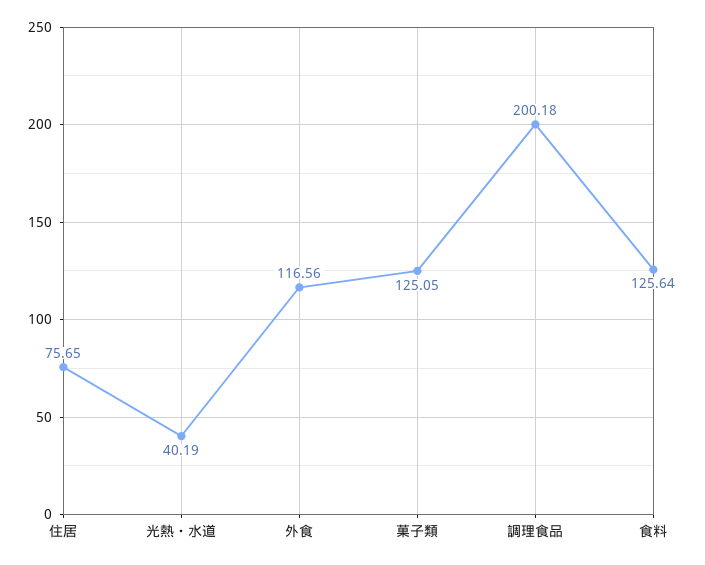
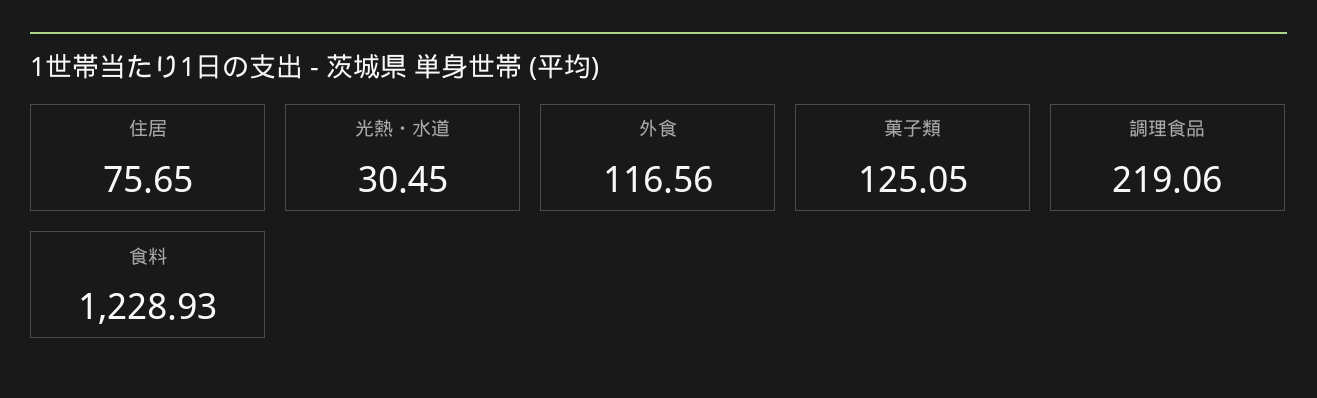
  {
    "住居": 75.65,
-   "光熱・水道": 40.19,
+   "光熱・水道": 30.45,
    "外食": 116.56,
    "菓子類": 125.05,
-   "調理食品": 200.18,
+   "調理食品": 219.06,
-   "食料": 125.64
+   "食料": 1228.93
  }

